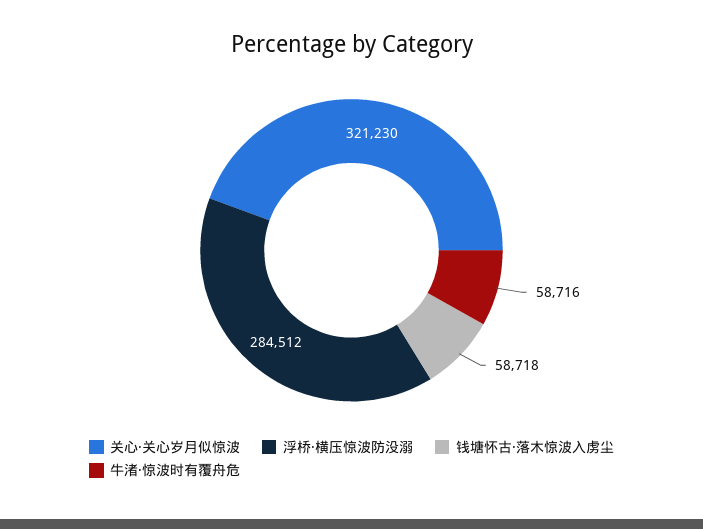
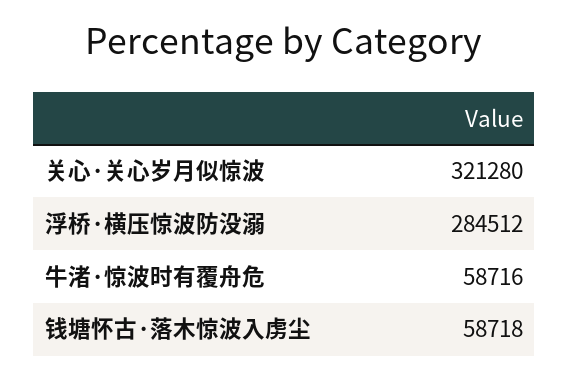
  {
-   "关心·关心岁月似惊波": 321230,
+   "关心·关心岁月似惊波": 321280,
    "浮桥·横压惊波防没溺": 284512,
    "钱塘怀古·落木惊波入虏尘": 58718,
    "牛渚·惊波时有覆舟危": 58716
  }

